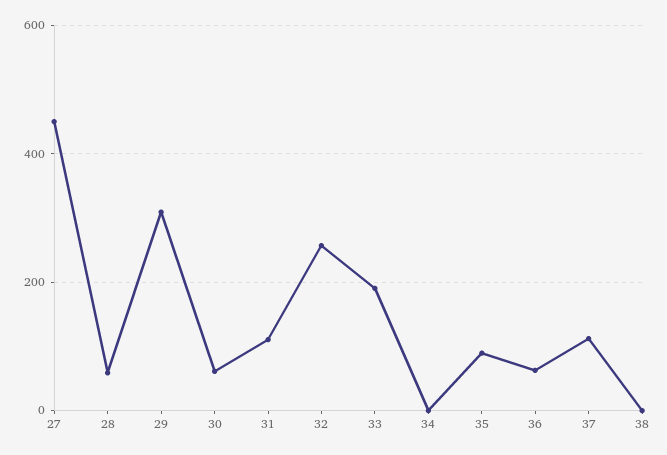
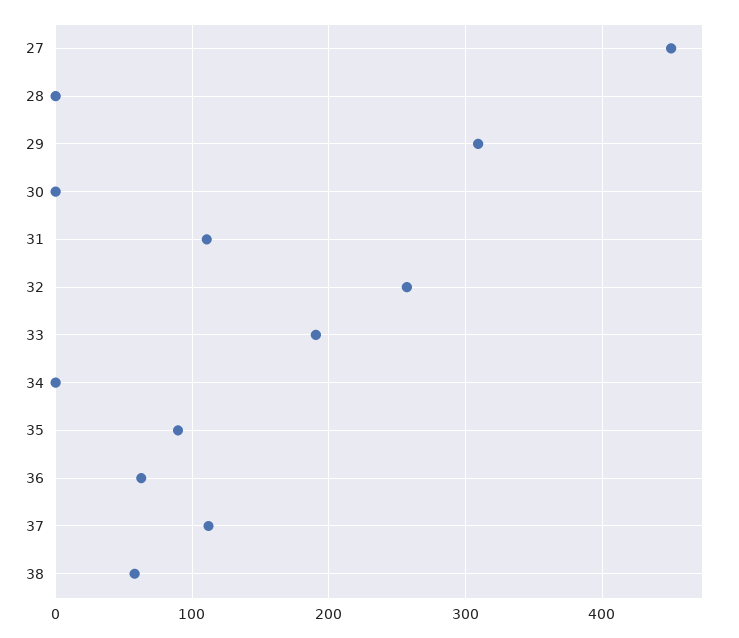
  {
    "27": 450,
-   "28": 60,
+   "28": 0,
    "29": 310,
-   "30": 60,
+   "30": 0,
    "31": 110,
    "32": 260,
    "33": 190,
    "34": 0,
    "35": 90,
    "36": 60,
    "37": 110,
-   "38": 0
+   "38": 60
  }

